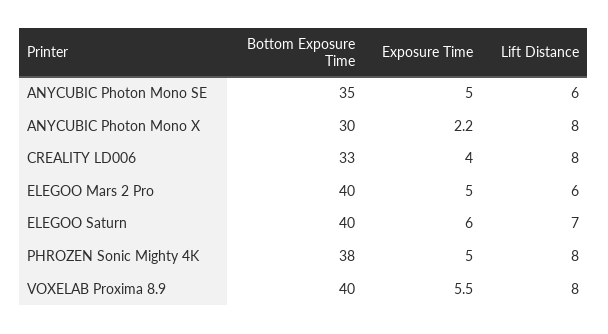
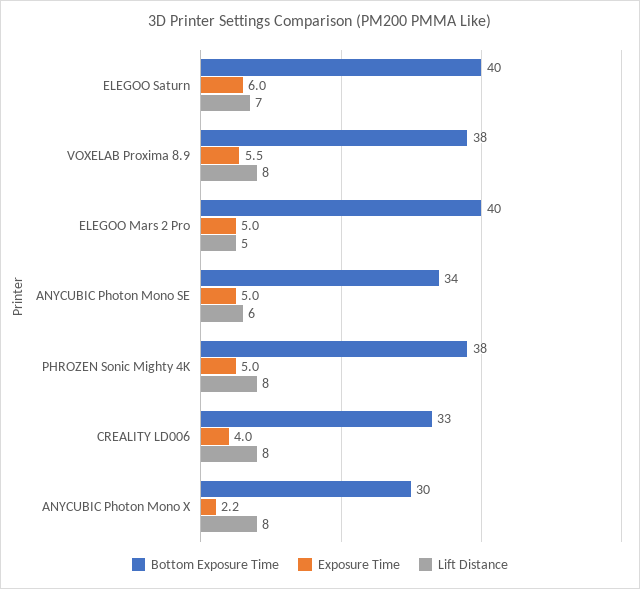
  {
    "Bottom Exposure Time": {
-     "ANYCUBIC Photon Mono SE": 35,
+     "ANYCUBIC Photon Mono SE": 34,
      "ANYCUBIC Photon Mono X": 30,
      "CREALITY LD006": 33,
      "ELEGOO Mars 2 Pro": 40,
      "ELEGOO Saturn": 40,
      "PHROZEN Sonic Mighty 4K": 38,
-     "VOXELAB Proxima 8.9": 40
+     "VOXELAB Proxima 8.9": 38
    },
    "Exposure Time": {
      "ANYCUBIC Photon Mono SE": 5,
      "ANYCUBIC Photon Mono X": 2.2,
      "CREALITY LD006": 4,
      "ELEGOO Mars 2 Pro": 5,
      "ELEGOO Saturn": 6,
      "PHROZEN Sonic Mighty 4K": 5,
      "VOXELAB Proxima 8.9": 5.5
    },
    "Lift Distance": {
      "ANYCUBIC Photon Mono SE": 6,
      "ANYCUBIC Photon Mono X": 8,
      "CREALITY LD006": 8,
-     "ELEGOO Mars 2 Pro": 6,
+     "ELEGOO Mars 2 Pro": 5,
      "ELEGOO Saturn": 7,
      "PHROZEN Sonic Mighty 4K": 8,
      "VOXELAB Proxima 8.9": 8
    }
  }

